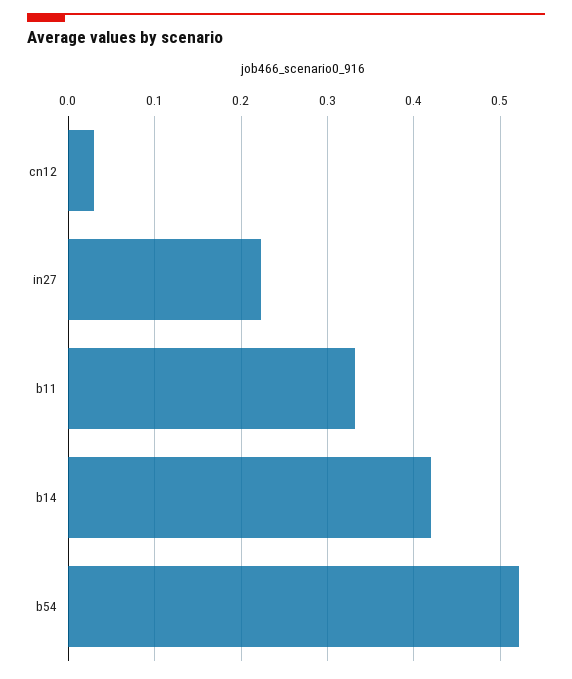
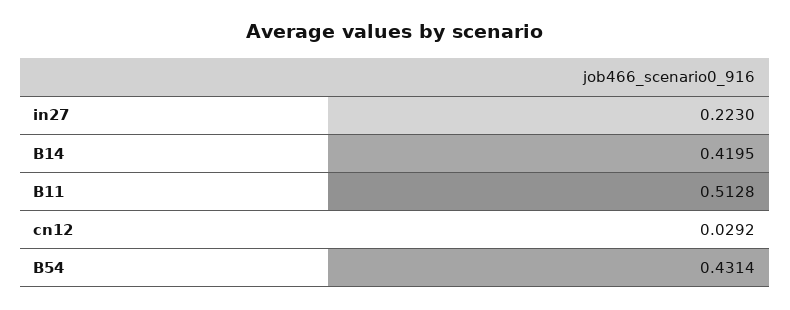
  {
    "cn12": 0.0292,
    "in27": 0.223,
-   "b11": 0.33,
+   "b11": 0.5128,
    "b14": 0.4195,
-   "b54": 0.52
+   "b54": 0.4314
  }

